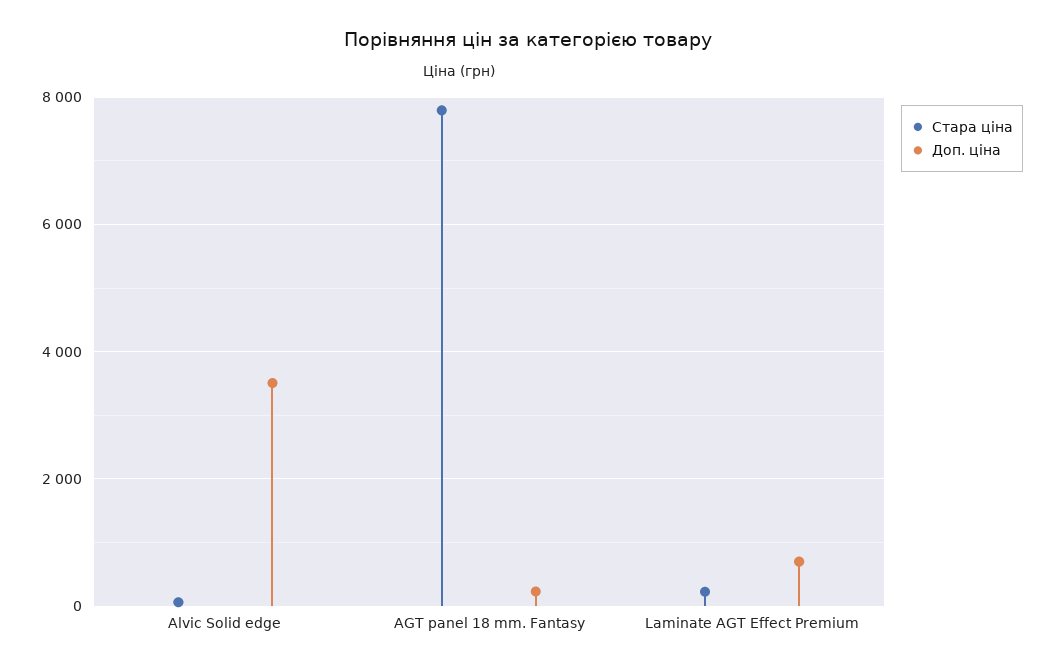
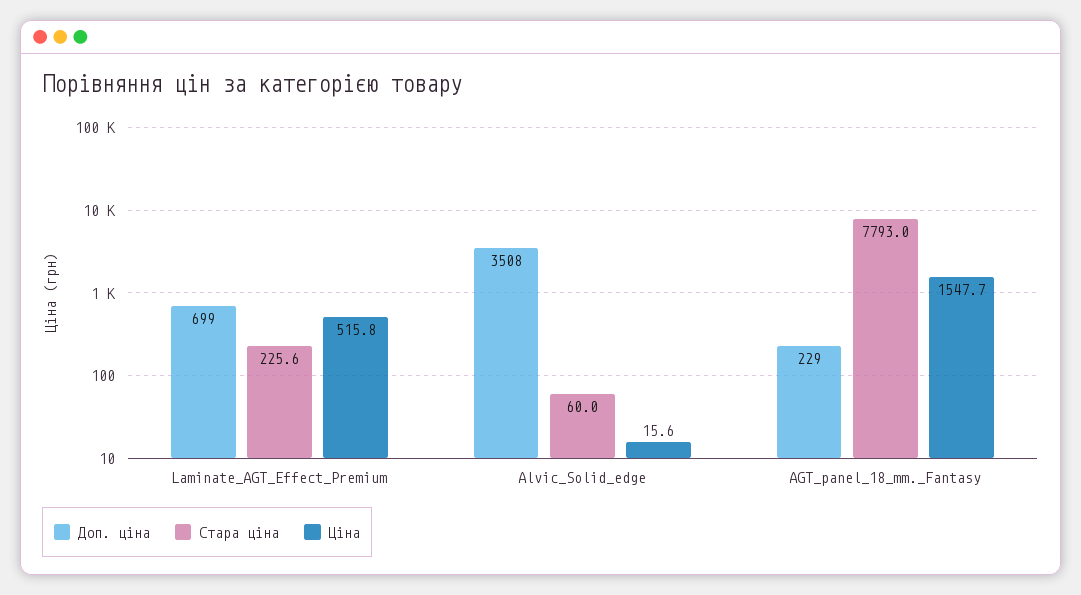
  {
    "Стара ціна": {
      "Alvic Solid edge": 60,
      "AGT panel 18 mm. Fantasy": 7793,
      "Laminate AGT Effect Premium": 225.6
    },
    "Доп. ціна": {
      "Alvic Solid edge": 3508,
      "AGT panel 18 mm. Fantasy": 229,
      "Laminate AGT Effect Premium": 699
-   }
+   },
+   "Ціна": {
+     "Laminate AGT Effect Premium": 515.8,
+     "Alvic Solid edge": 15.6,
+     "AGT panel 18 mm. Fantasy": 1547.7
+   }
  }

